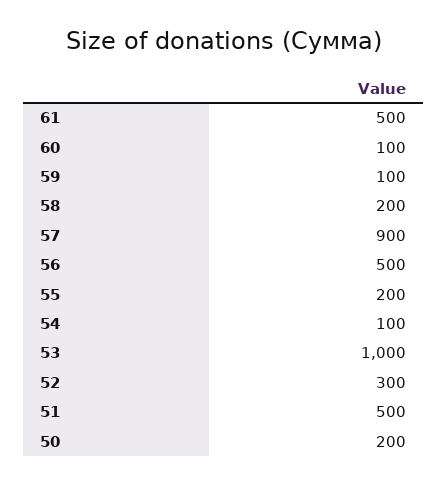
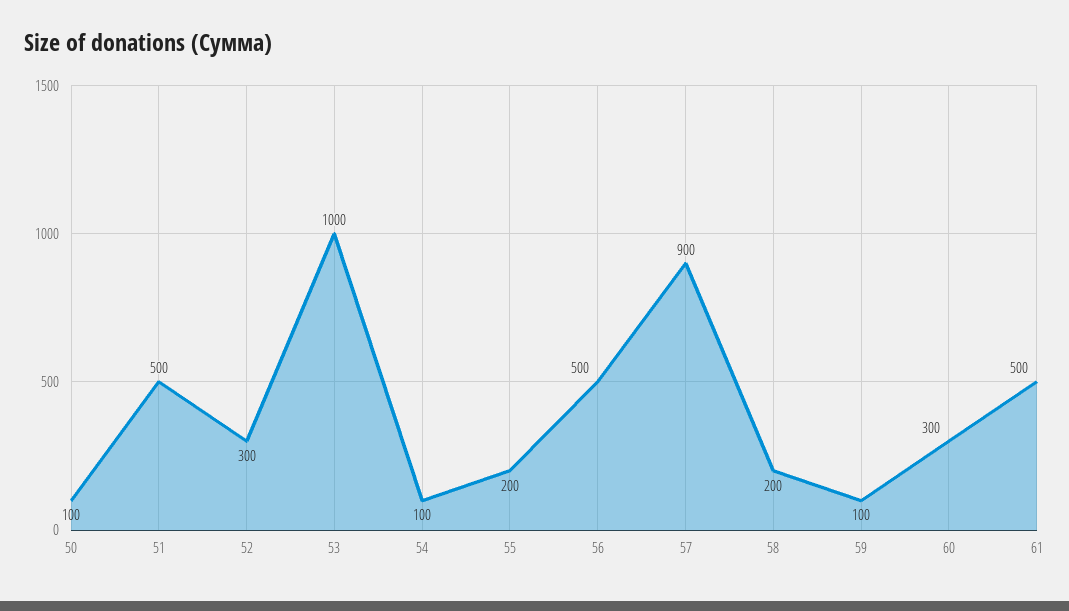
  {
    "61": 500,
-   "60": 100,
+   "60": 300,
    "59": 100,
    "58": 200,
    "57": 900,
    "56": 500,
    "55": 200,
    "54": 100,
    "53": 1000,
    "52": 300,
    "51": 500,
-   "50": 200
+   "50": 100
  }

